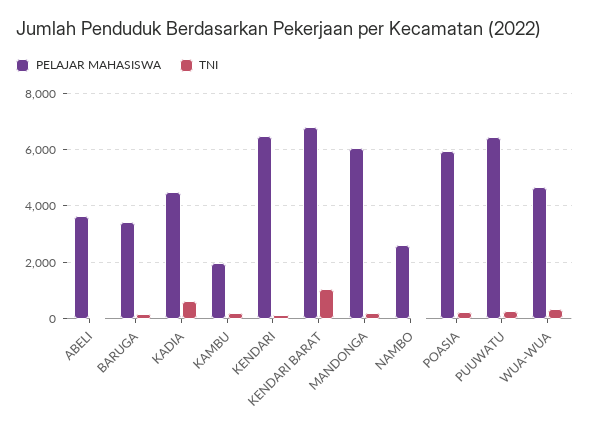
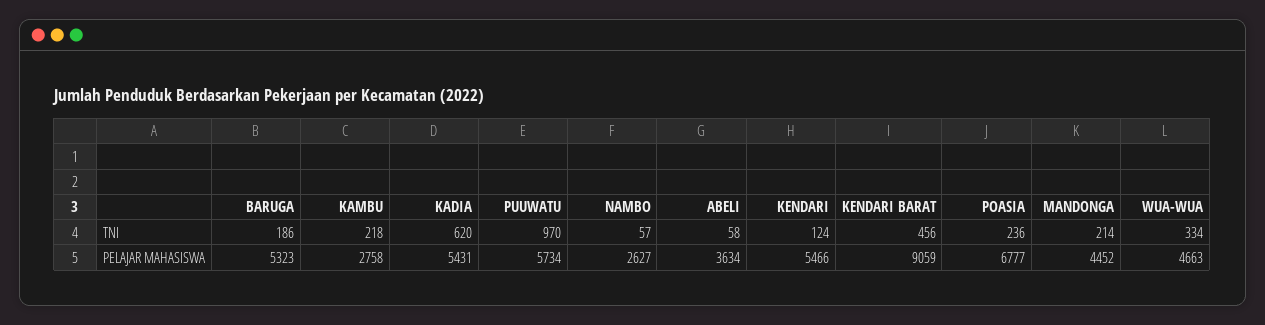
  {
    "PELAJAR MAHASISWA": {
      "ABELI": 3634,
-     "BARUGA": 3500,
+     "BARUGA": 5323,
-     "KADIA": 4500,
+     "KADIA": 5431,
-     "KAMBU": 2000,
+     "KAMBU": 2758,
-     "KENDARI": 6500,
+     "KENDARI": 5466,
-     "KENDARI BARAT": 6750,
+     "KENDARI BARAT": 9059,
-     "MANDONGA": 6000,
+     "MANDONGA": 4452,
      "NAMBO": 2627,
-     "POASIA": 6000,
+     "POASIA": 6777,
-     "PUUWATU": 6500,
+     "PUUWATU": 5734,
      "WUA-WUA": 4663
    },
    "TNI": {
      "ABELI": 58,
      "BARUGA": 186,
      "KADIA": 620,
      "KAMBU": 218,
      "KENDARI": 124,
-     "KENDARI BARAT": 1000,
+     "KENDARI BARAT": 456,
      "MANDONGA": 214,
      "NAMBO": 57,
      "POASIA": 236,
-     "PUUWATU": 250,
+     "PUUWATU": 970,
      "WUA-WUA": 334
    }
  }

